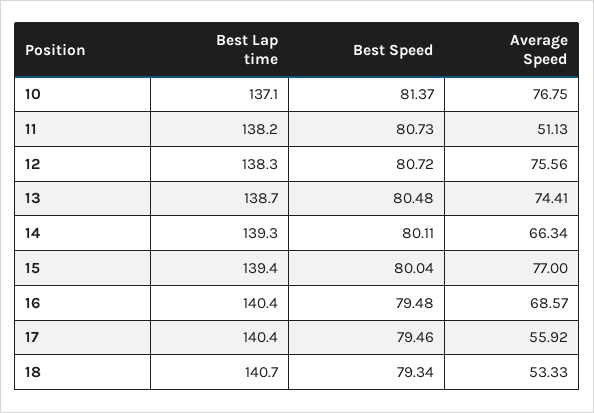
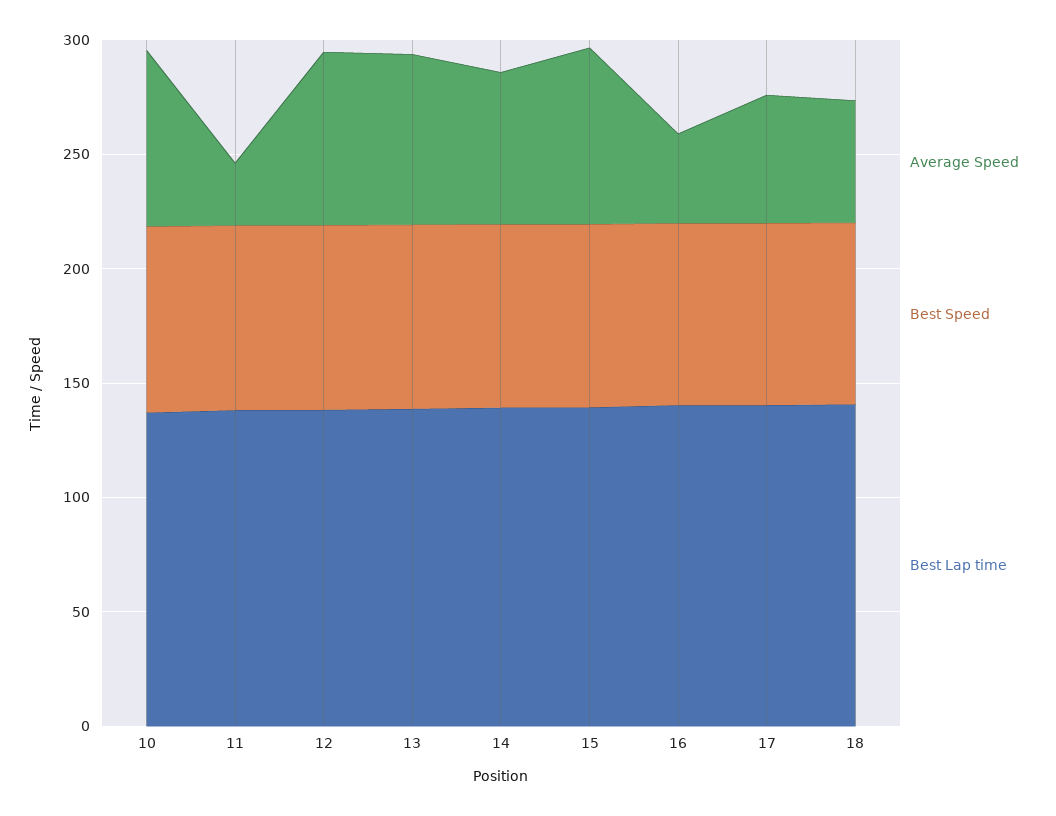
  {
    "Best Lap time": {
      "10": 137.1,
      "11": 138.2,
      "12": 138.3,
      "13": 138.7,
      "14": 139.3,
      "15": 139.4,
      "16": 140.4,
      "17": 140.4,
      "18": 140.7
    },
    "Best Speed": {
      "10": 81.37,
      "11": 80.73,
      "12": 80.72,
      "13": 80.48,
      "14": 80.11,
      "15": 80.04,
      "16": 79.48,
      "17": 79.46,
      "18": 79.34
    },
    "Average Speed": {
      "10": 76.75,
-     "11": 51.13,
+     "11": 30,
      "12": 75.56,
      "13": 74.41,
      "14": 66.34,
      "15": 77,
-     "16": 68.57,
+     "16": 40,
      "17": 55.92,
      "18": 53.33
    }
  }

